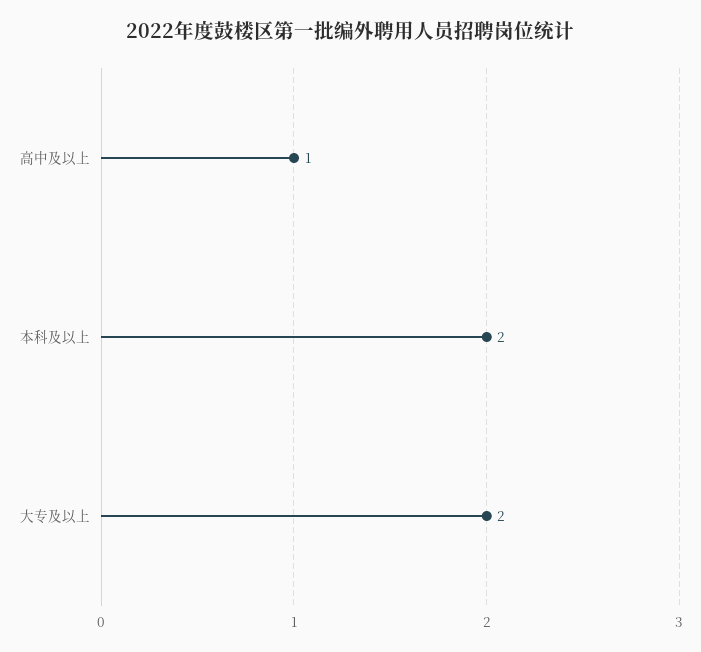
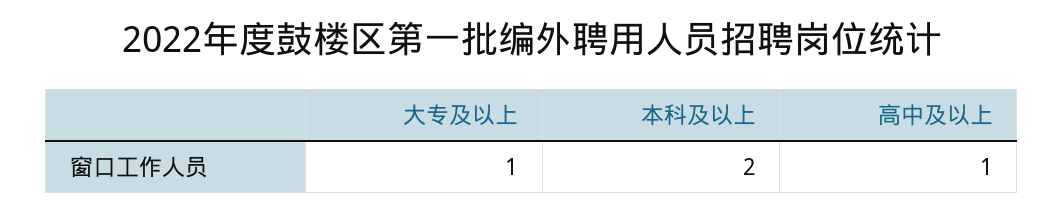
  {
    "高中及以上": 1,
    "本科及以上": 2,
-   "大专及以上": 2
+   "大专及以上": 1
  }

